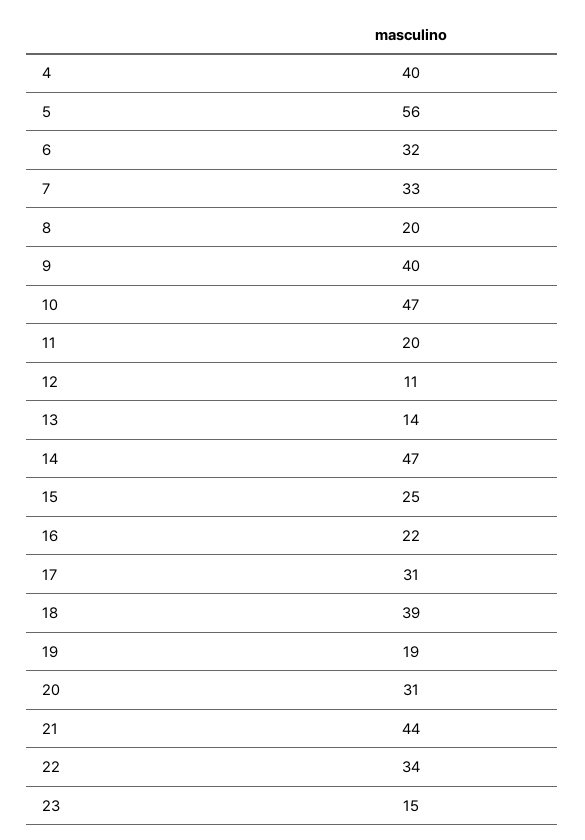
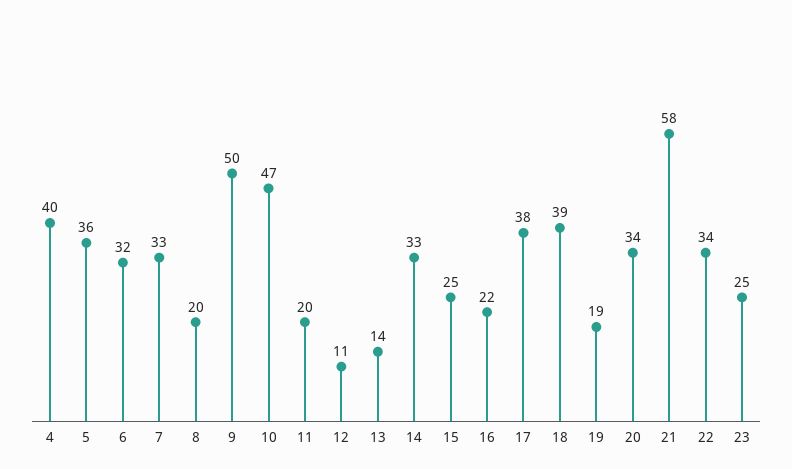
  {
    "4": 40,
-   "5": 56,
+   "5": 36,
    "6": 32,
    "7": 33,
    "8": 20,
-   "9": 40,
+   "9": 50,
    "10": 47,
    "11": 20,
    "12": 11,
    "13": 14,
-   "14": 47,
+   "14": 33,
    "15": 25,
    "16": 22,
-   "17": 31,
+   "17": 38,
    "18": 39,
    "19": 19,
-   "20": 31,
+   "20": 34,
-   "21": 44,
+   "21": 58,
    "22": 34,
-   "23": 15
+   "23": 25
  }

